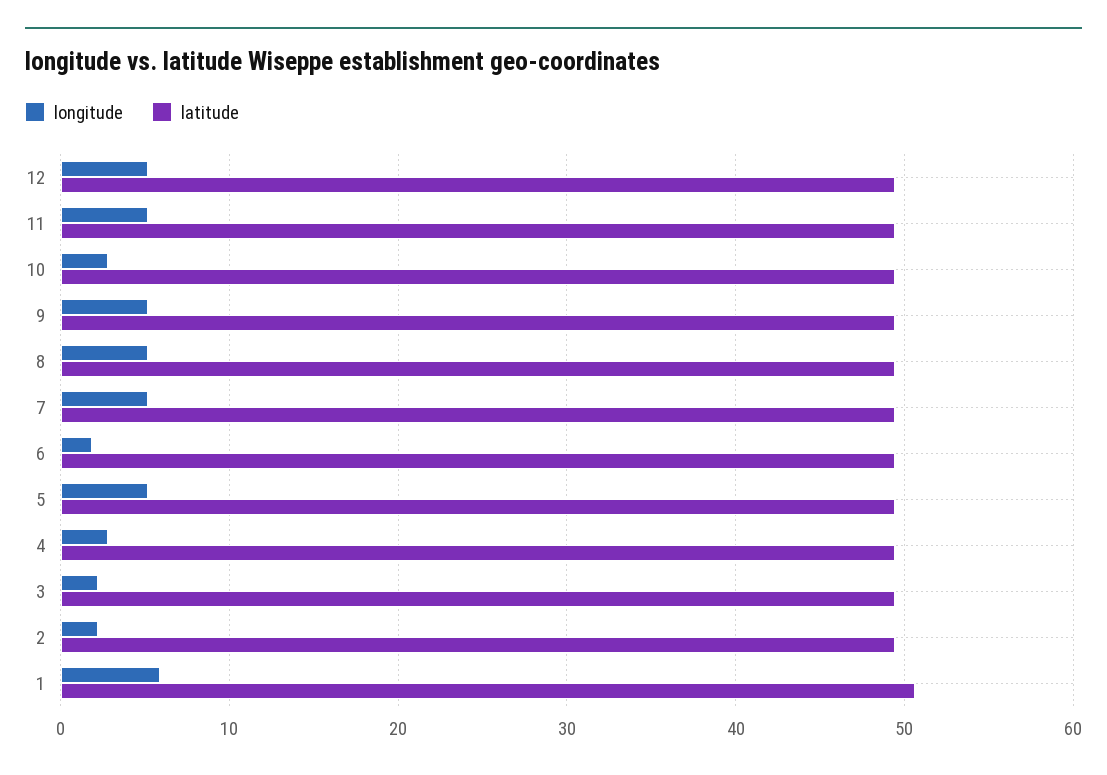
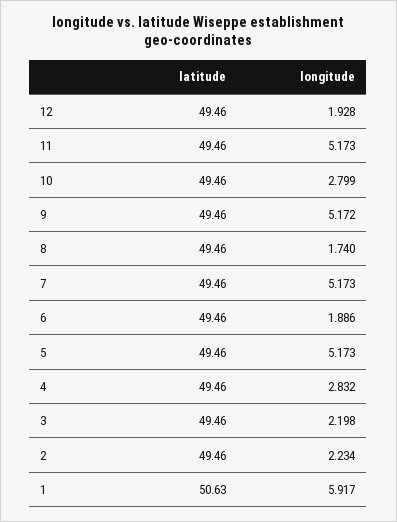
  {
    "longitude": {
-     "12": 5,
+     "12": 1.928,
      "11": 5.173,
      "10": 2.799,
      "9": 5.172,
-     "8": 5,
+     "8": 1.74,
      "7": 5.173,
      "6": 1.886,
      "5": 5.173,
      "4": 2.832,
      "3": 2.198,
      "2": 2.234,
      "1": 5.917
    },
    "latitude": {
      "12": 49.46,
      "11": 49.46,
      "10": 49.46,
      "9": 49.46,
      "8": 49.46,
      "7": 49.46,
      "6": 49.46,
      "5": 49.46,
      "4": 49.46,
      "3": 49.46,
      "2": 49.46,
      "1": 50.63
    }
  }

